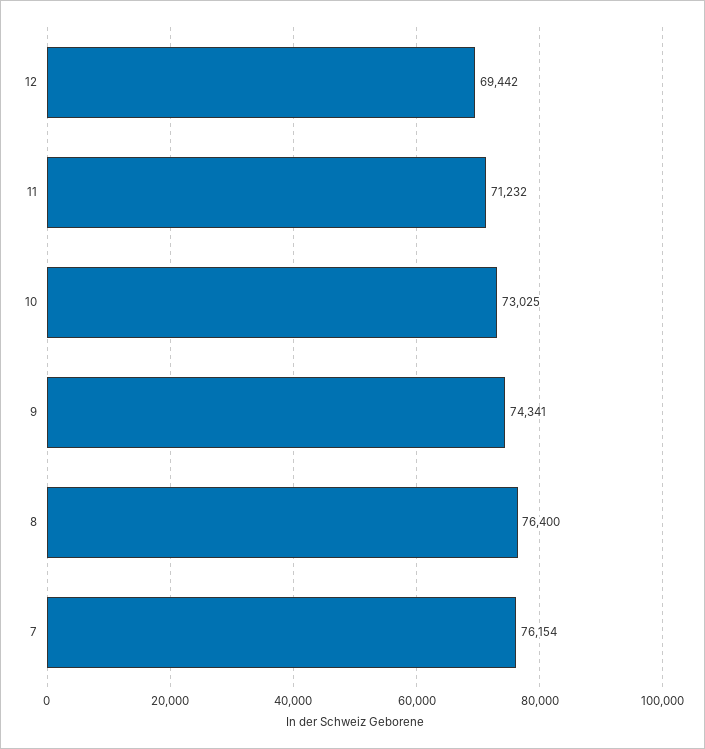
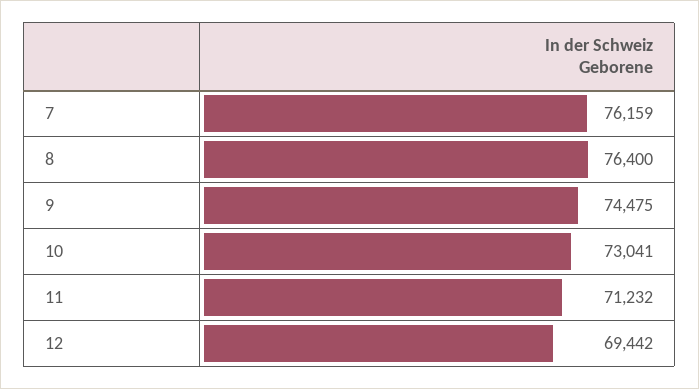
  {
    "12": 69442,
    "11": 71232,
-   "10": 73025,
+   "10": 73041,
-   "9": 74341,
+   "9": 74475,
    "8": 76400,
-   "7": 76154
+   "7": 76159
  }

